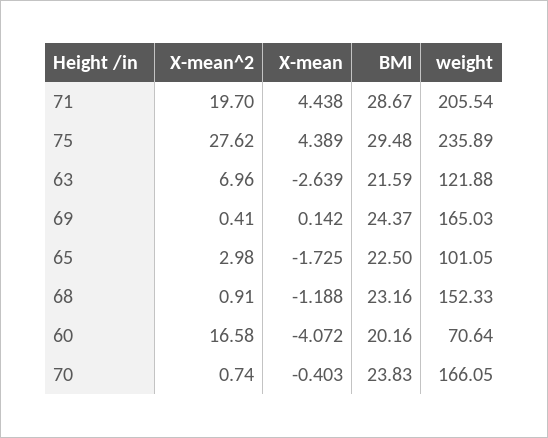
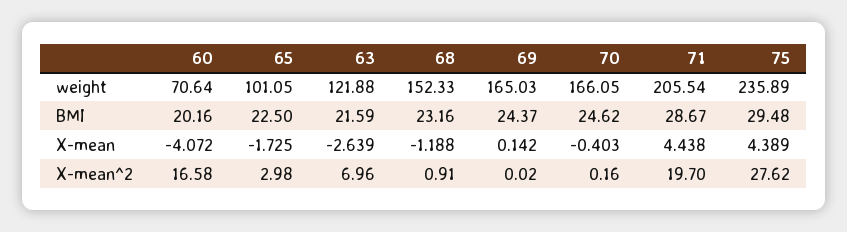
  {
    "X-mean^2": {
      "71": 19.7,
      "75": 27.62,
      "63": 6.96,
-     "69": 0.41,
+     "69": 0.02,
      "65": 2.98,
      "68": 0.91,
      "60": 16.58,
-     "70": 0.74
+     "70": 0.16
    },
    "X-mean": {
      "71": 4.438,
      "75": 4.389,
      "63": -2.639,
      "69": 0.142,
      "65": -1.725,
      "68": -1.188,
      "60": -4.072,
      "70": -0.403
    },
    "BMI": {
      "71": 28.67,
      "75": 29.48,
      "63": 21.59,
      "69": 24.37,
      "65": 22.5,
      "68": 23.16,
      "60": 20.16,
-     "70": 23.83
+     "70": 24.62
    },
    "weight": {
      "71": 205.54,
      "75": 235.89,
      "63": 121.88,
      "69": 165.03,
      "65": 101.05,
      "68": 152.33,
      "60": 70.64,
      "70": 166.05
    }
  }

